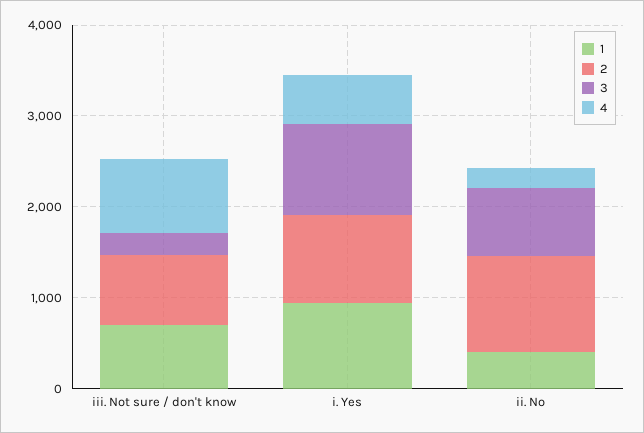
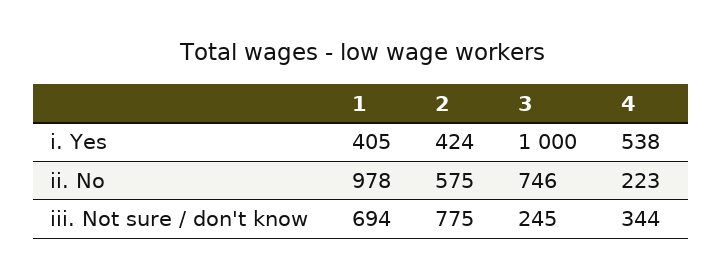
  {
    "1": {
      "iii. Not sure / don't know": 694,
-     "i. Yes": 1000,
+     "i. Yes": 405,
-     "ii. No": 400
+     "ii. No": 978
    },
    "2": {
      "iii. Not sure / don't know": 775,
-     "i. Yes": 1000,
+     "i. Yes": 424,
-     "ii. No": 1000
+     "ii. No": 575
    },
    "3": {
      "iii. Not sure / don't know": 245,
      "i. Yes": 1000,
      "ii. No": 746
    },
    "4": {
-     "iii. Not sure / don't know": 800,
+     "iii. Not sure / don't know": 344,
      "i. Yes": 538,
      "ii. No": 223
    }
  }

